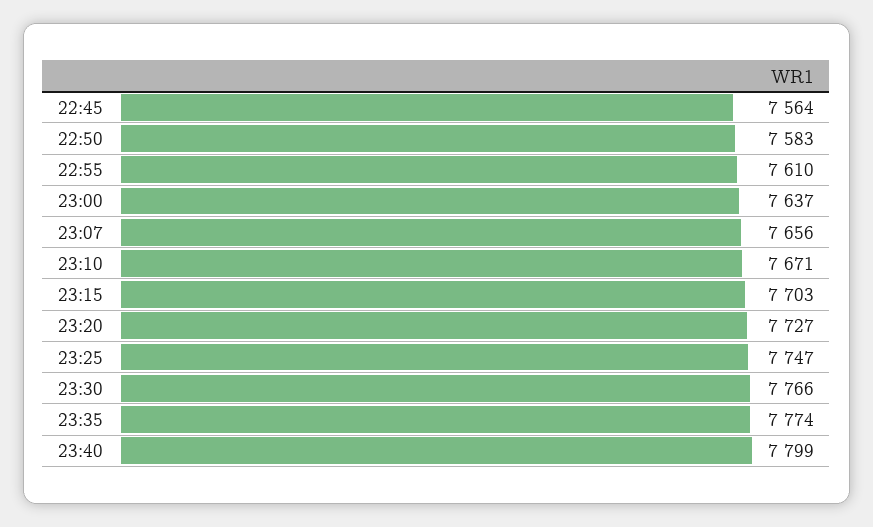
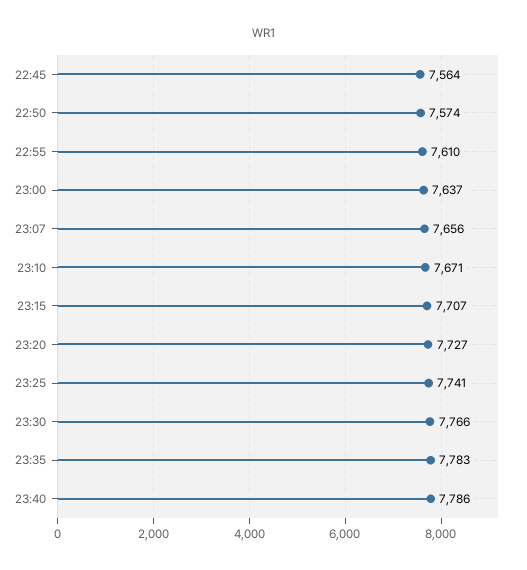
  {
    "22:45": 7564,
-   "22:50": 7583,
+   "22:50": 7574,
    "22:55": 7610,
    "23:00": 7637,
    "23:07": 7656,
    "23:10": 7671,
-   "23:15": 7703,
+   "23:15": 7707,
    "23:20": 7727,
-   "23:25": 7747,
+   "23:25": 7741,
    "23:30": 7766,
-   "23:35": 7774,
+   "23:35": 7783,
-   "23:40": 7799
+   "23:40": 7786
  }

